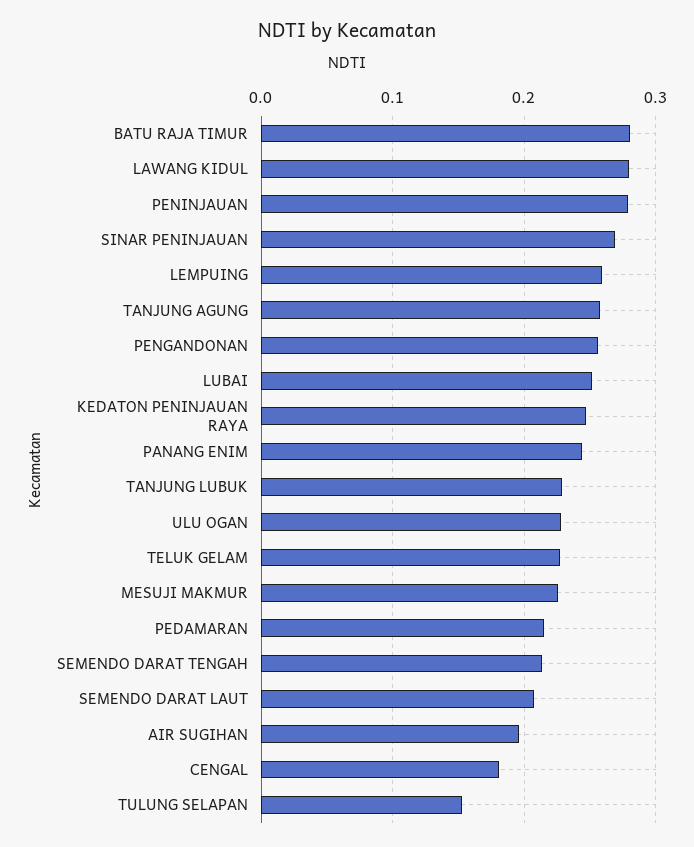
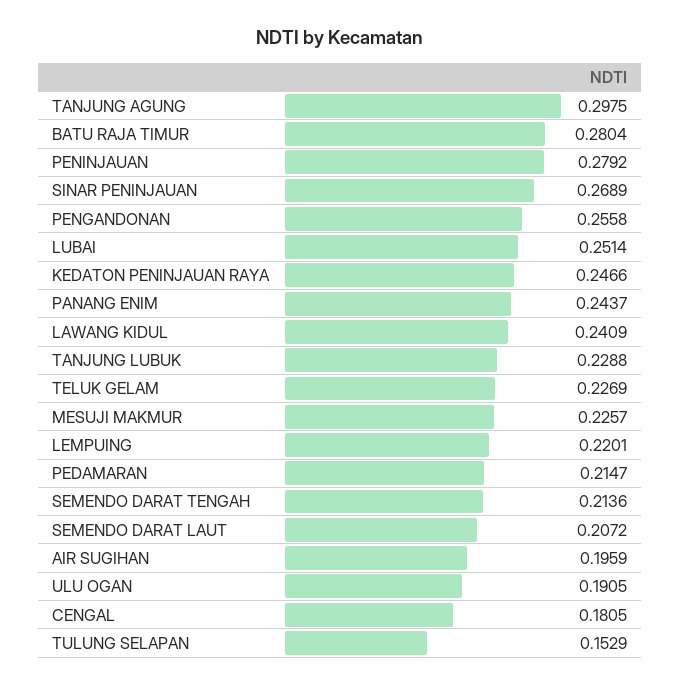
  {
    "BATU RAJA TIMUR": 0.2804,
-   "LAWANG KIDUL": 0.28,
+   "LAWANG KIDUL": 0.2409,
    "PENINJAUAN": 0.2792,
    "SINAR PENINJAUAN": 0.2689,
-   "LEMPUING": 0.26,
+   "LEMPUING": 0.2201,
-   "TANJUNG AGUNG": 0.26,
+   "TANJUNG AGUNG": 0.2975,
    "PENGANDONAN": 0.2558,
    "LUBAI": 0.2514,
    "KEDATON PENINJAUAN RAYA": 0.2466,
    "PANANG ENIM": 0.2437,
    "TANJUNG LUBUK": 0.2288,
-   "ULU OGAN": 0.23,
+   "ULU OGAN": 0.1905,
    "TELUK GELAM": 0.2269,
    "MESUJI MAKMUR": 0.2257,
    "PEDAMARAN": 0.2147,
    "SEMENDO DARAT TENGAH": 0.2136,
    "SEMENDO DARAT LAUT": 0.2072,
    "AIR SUGIHAN": 0.1959,
    "CENGAL": 0.1805,
    "TULUNG SELAPAN": 0.1529
  }

